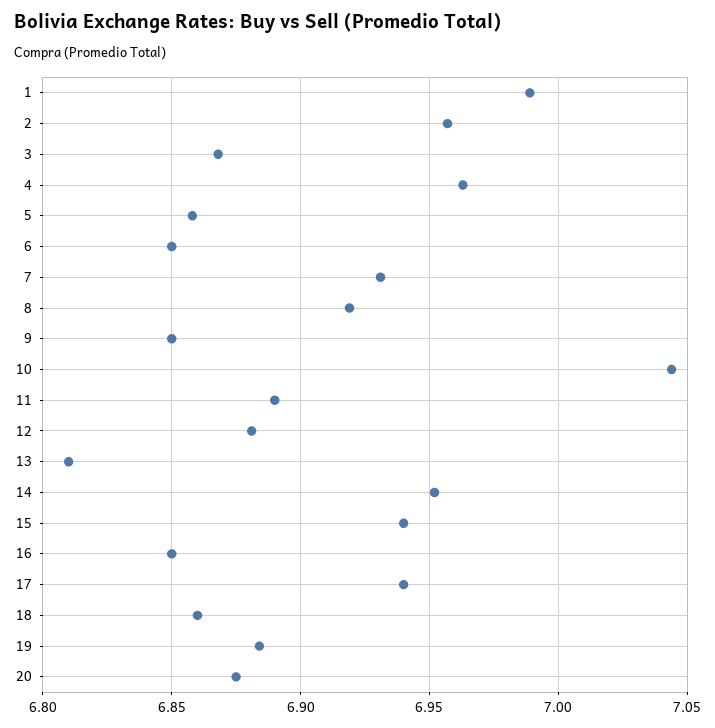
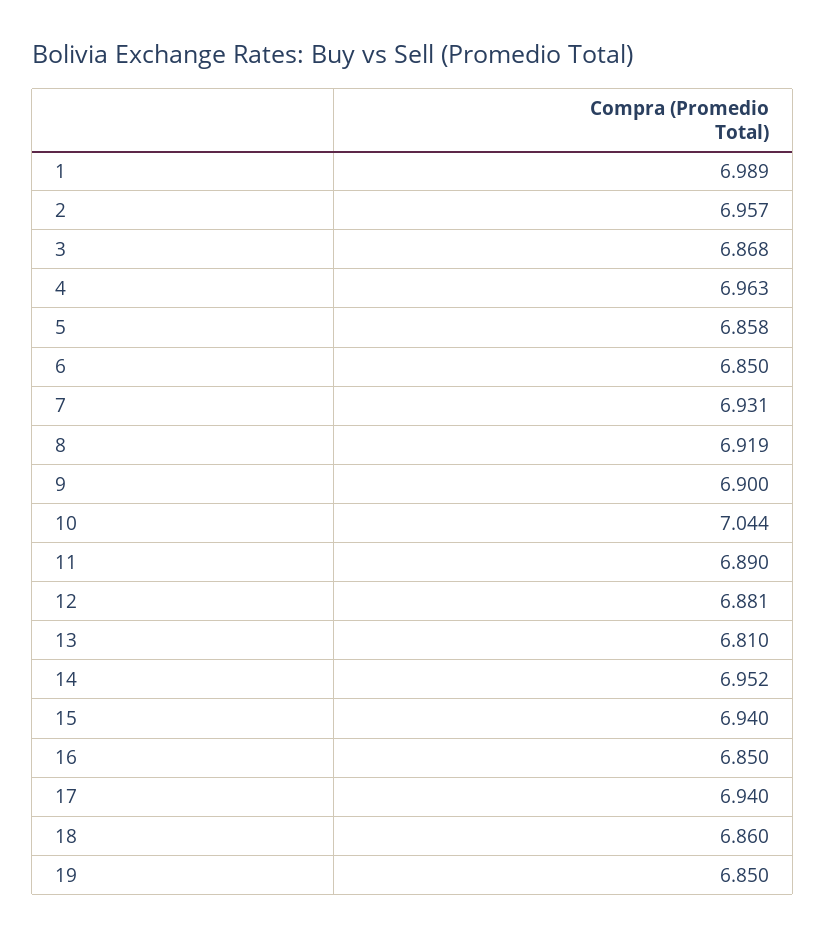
  {
    "1": 6.989,
    "2": 6.957,
    "3": 6.868,
    "4": 6.963,
    "5": 6.858,
    "6": 6.85,
    "7": 6.931,
    "8": 6.919,
-   "9": 6.85,
+   "9": 6.9,
    "10": 7.044,
    "11": 6.89,
    "12": 6.881,
    "13": 6.81,
    "14": 6.952,
    "15": 6.94,
    "16": 6.85,
    "17": 6.94,
    "18": 6.86,
-   "19": 6.885,
+   "19": 6.85
-   "20": 6.875
  }

